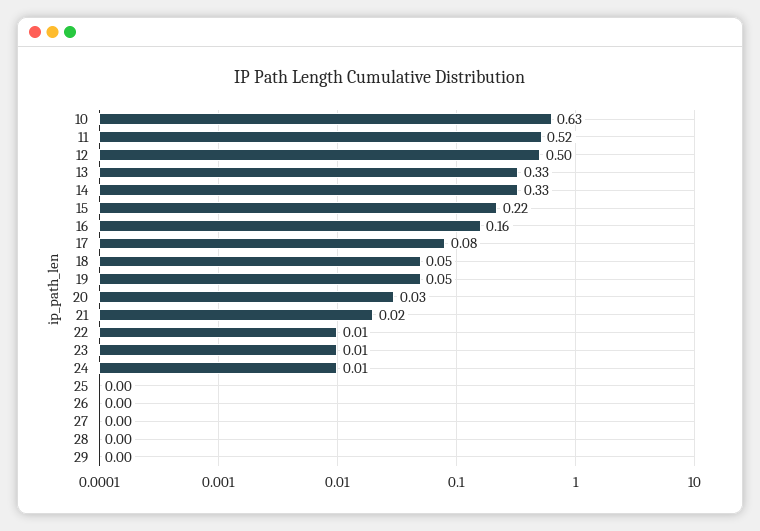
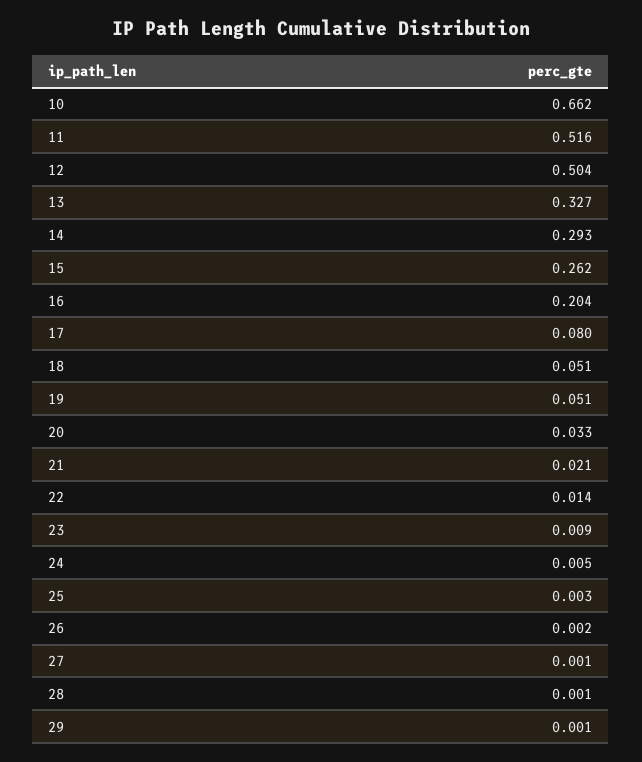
  {
-   "10": 0.63,
+   "10": 0.662,
    "11": 0.516,
    "12": 0.504,
    "13": 0.327,
-   "14": 0.33,
+   "14": 0.293,
-   "15": 0.22,
+   "15": 0.262,
-   "16": 0.16,
+   "16": 0.204,
    "17": 0.08,
    "18": 0.051,
    "19": 0.051,
    "20": 0.033,
    "21": 0.021,
    "22": 0.014,
    "23": 0.009,
    "24": 0.005,
    "25": 0.003,
    "26": 0.002,
    "27": 0.001,
    "28": 0.001,
    "29": 0.001
  }

